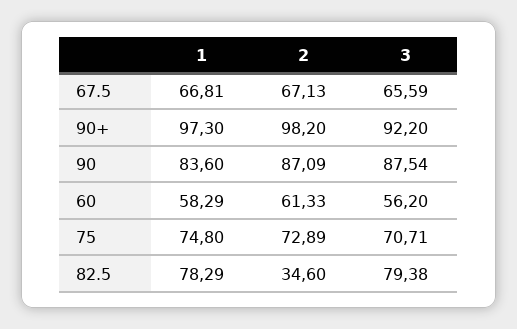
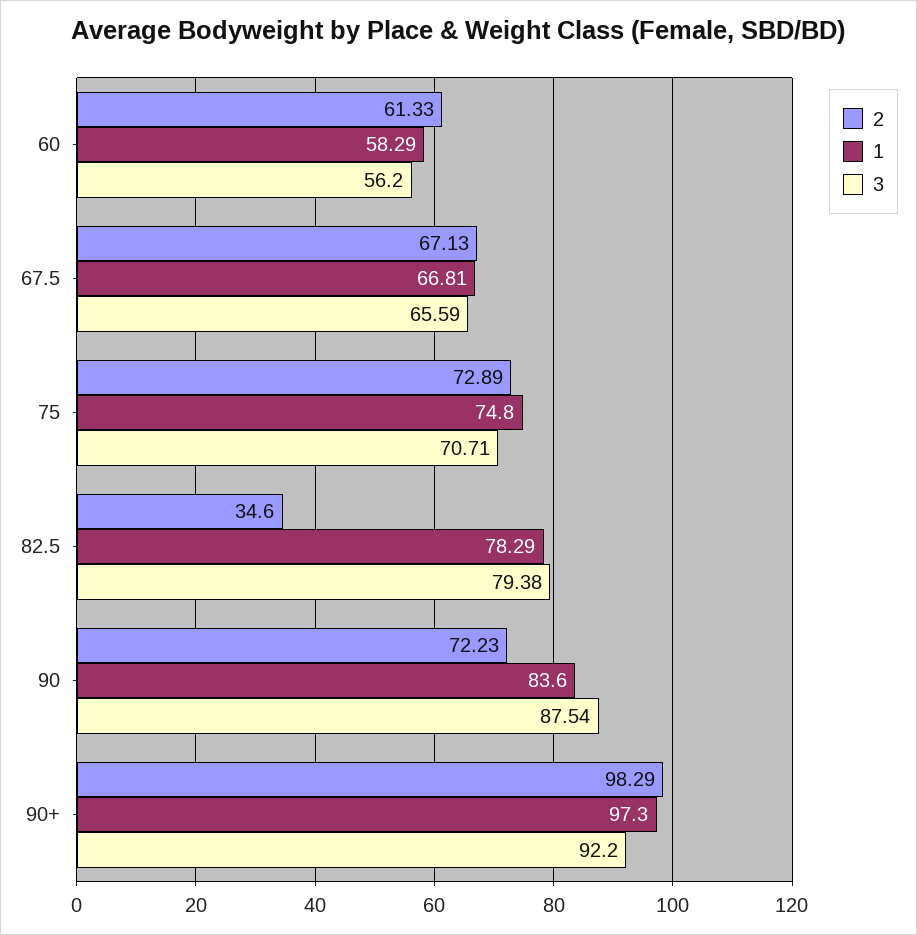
  {
    "1": {
      "67.5": 66.81,
      "90+": 97.3,
      "90": 83.6,
      "60": 58.29,
      "75": 74.8,
      "82.5": 78.29
    },
    "2": {
      "67.5": 67.13,
-     "90+": 98.2,
+     "90+": 98.29,
-     "90": 87.09,
+     "90": 72.23,
      "60": 61.33,
      "75": 72.89,
      "82.5": 34.6
    },
    "3": {
      "67.5": 65.59,
      "90+": 92.2,
      "90": 87.54,
      "60": 56.2,
      "75": 70.71,
      "82.5": 79.38
    }
  }

